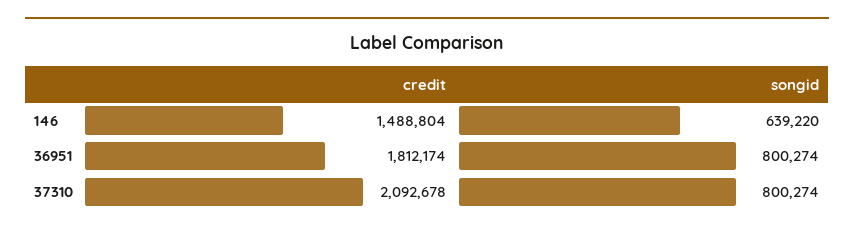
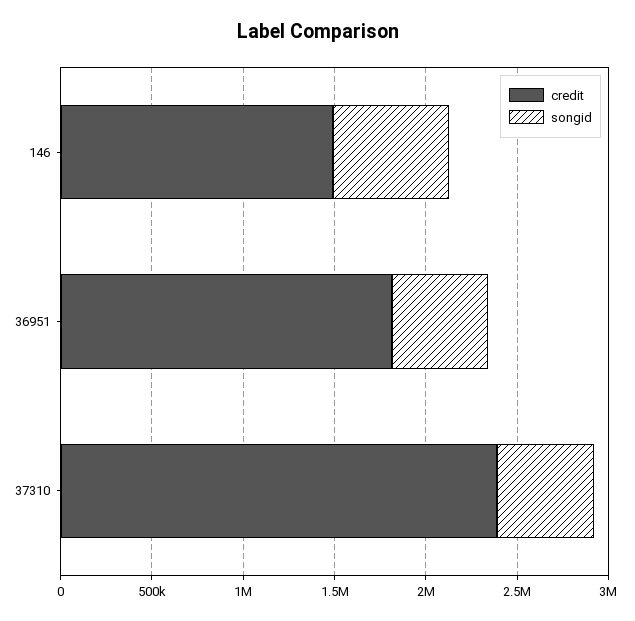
  {
    "credit": {
      "146": 1488804,
      "36951": 1812174,
-     "37310": 2092678
+     "37310": 2400000
    },
    "songid": {
      "146": 639220,
-     "36951": 800274,
+     "36951": 500000,
-     "37310": 800274
+     "37310": 500000
    }
  }

